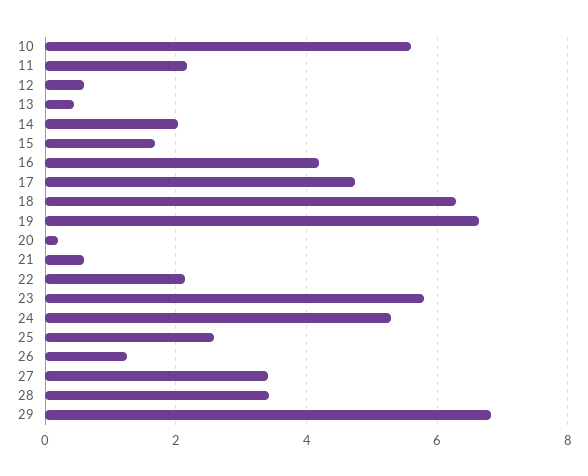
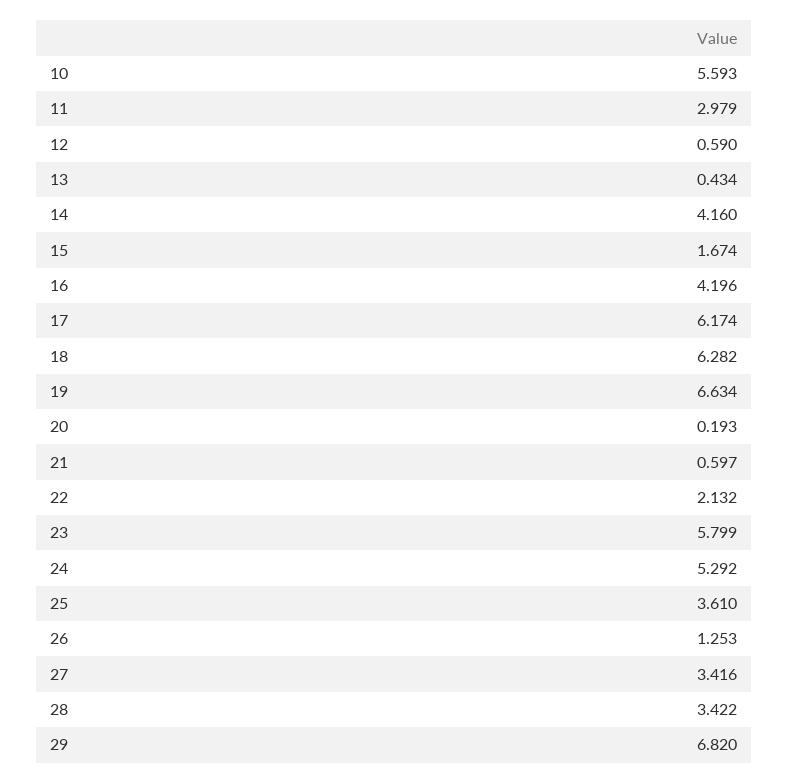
  {
    "10": 5.593,
-   "11": 2.2,
+   "11": 2.979,
    "12": 0.59,
    "13": 0.434,
-   "14": 2,
+   "14": 4.16,
    "15": 1.674,
    "16": 4.196,
-   "17": 4.8,
+   "17": 6.174,
    "18": 6.282,
    "19": 6.634,
    "20": 0.193,
    "21": 0.597,
    "22": 2.132,
    "23": 5.799,
    "24": 5.292,
-   "25": 2.6,
+   "25": 3.61,
    "26": 1.253,
    "27": 3.416,
    "28": 3.422,
    "29": 6.82
  }

